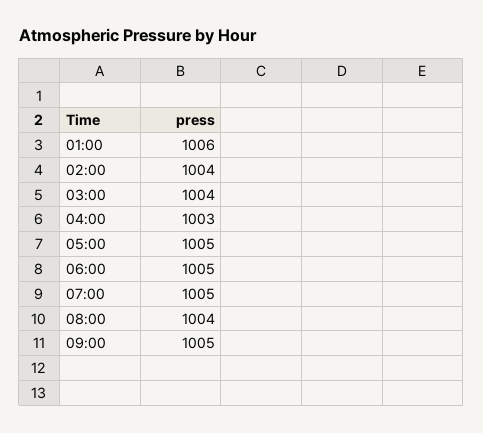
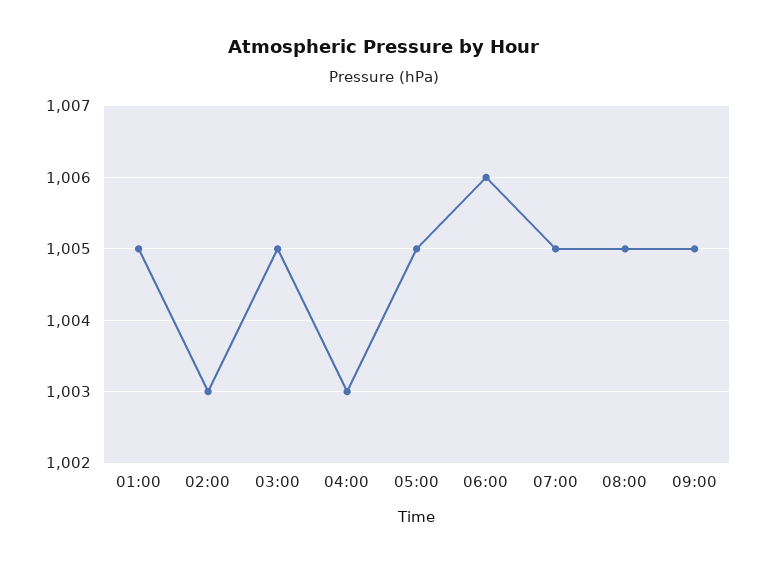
  {
-   "01:00": 1006,
+   "01:00": 1005,
-   "02:00": 1004,
+   "02:00": 1003,
-   "03:00": 1004,
+   "03:00": 1005,
    "04:00": 1003,
    "05:00": 1005,
-   "06:00": 1005,
+   "06:00": 1006,
    "07:00": 1005,
-   "08:00": 1004,
+   "08:00": 1005,
    "09:00": 1005
  }

